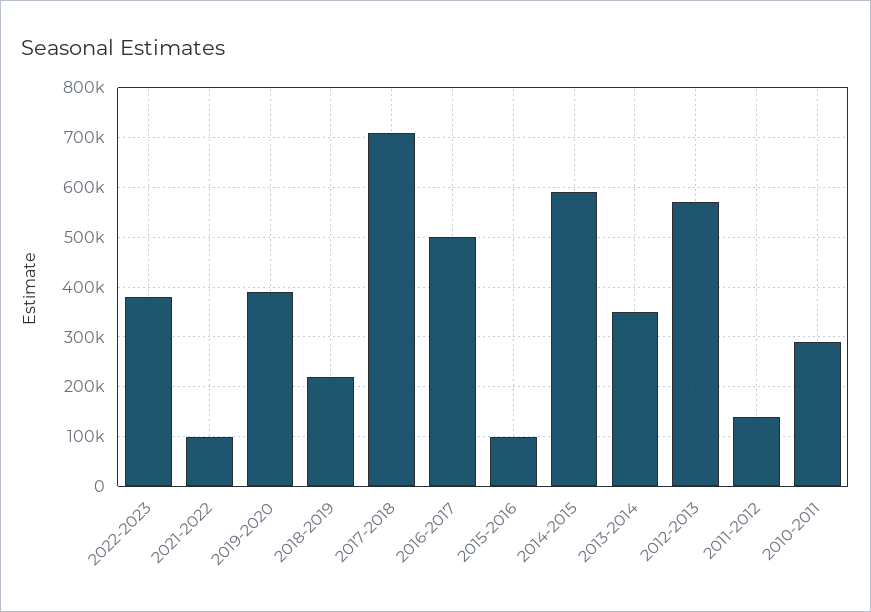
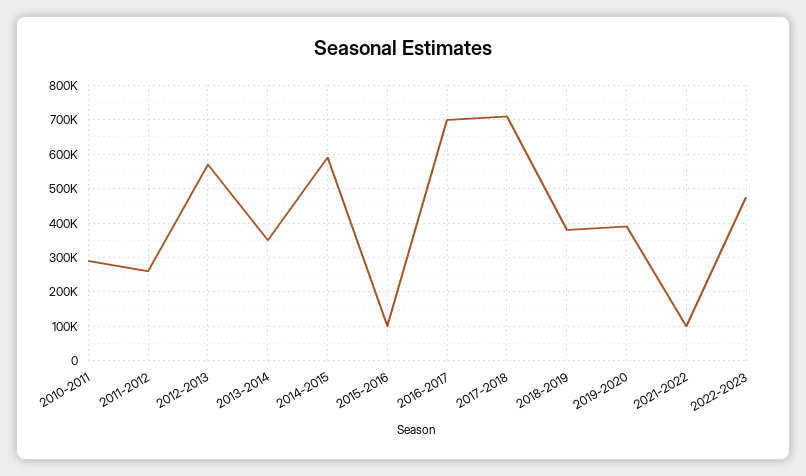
  {
-   "2022-2023": 380000,
+   "2022-2023": 480000,
    "2021-2022": 100000,
    "2019-2020": 400000,
-   "2018-2019": 220000,
+   "2018-2019": 380000,
    "2017-2018": 720000,
-   "2016-2017": 500000,
+   "2016-2017": 700000,
    "2015-2016": 100000,
    "2014-2015": 600000,
    "2013-2014": 360000,
    "2012-2013": 580000,
-   "2011-2012": 140000,
+   "2011-2012": 260000,
    "2010-2011": 300000
  }

